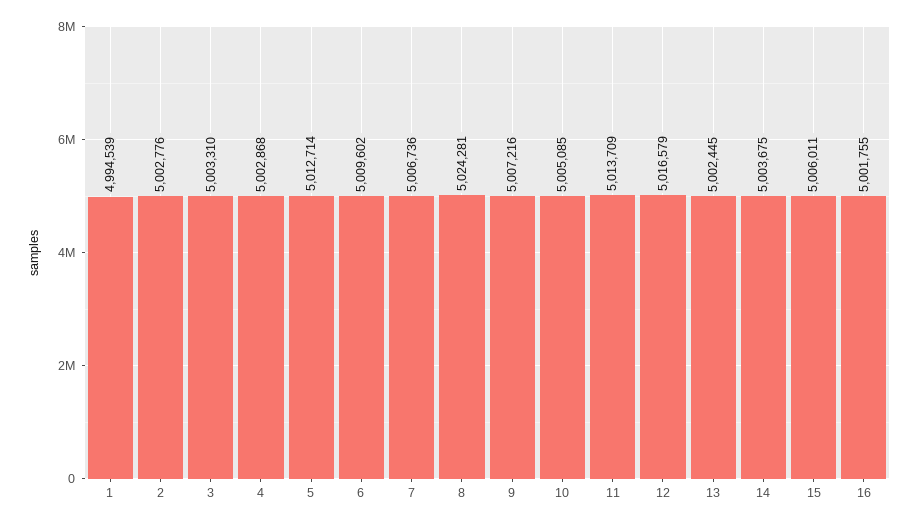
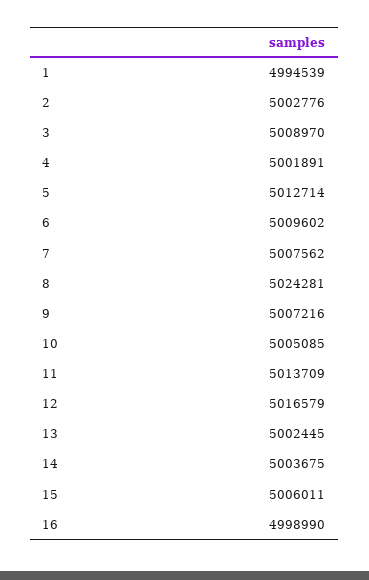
  {
    "1": 4994539,
    "2": 5002776,
-   "3": 5003310,
+   "3": 5008970,
-   "4": 5002868,
+   "4": 5001891,
    "5": 5012714,
    "6": 5009602,
-   "7": 5006736,
+   "7": 5007562,
    "8": 5024281,
    "9": 5007216,
    "10": 5005085,
    "11": 5013709,
    "12": 5016579,
    "13": 5002445,
    "14": 5003675,
    "15": 5006011,
-   "16": 5001755
+   "16": 4998990
  }

